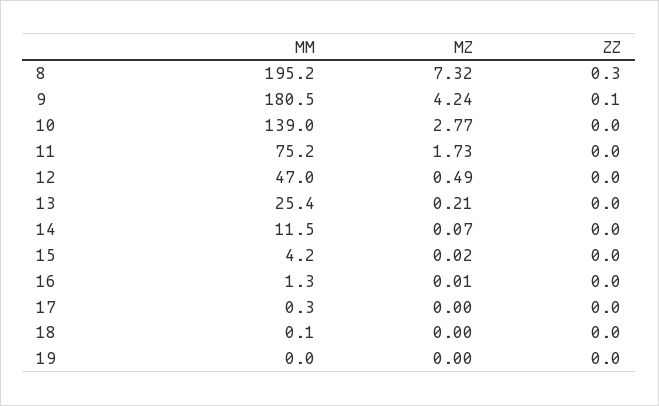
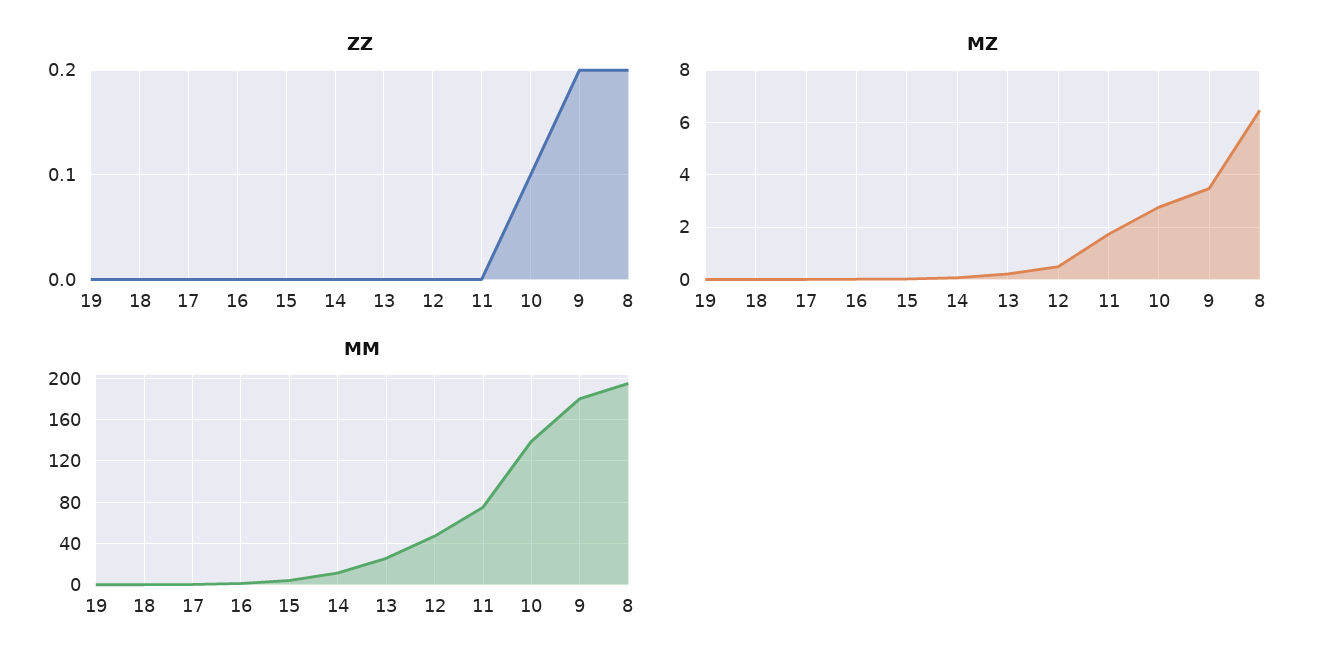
  {
    "MM": {
      "8": 195.2,
      "9": 180.5,
      "10": 139,
      "11": 75.2,
      "12": 47,
      "13": 25.4,
      "14": 11.5,
      "15": 4.2,
      "16": 1.3,
      "17": 0.3,
      "18": 0.1,
      "19": 0
    },
    "MZ": {
-     "8": 7.32,
+     "8": 6.5,
-     "9": 4.24,
+     "9": 3.5,
      "10": 2.77,
      "11": 1.73,
      "12": 0.49,
      "13": 0.21,
      "14": 0.07,
      "15": 0.02,
      "16": 0.01,
      "17": 0,
      "18": 0,
      "19": 0
    },
    "ZZ": {
-     "8": 0.3,
+     "8": 0.2,
-     "9": 0.1,
+     "9": 0.2,
-     "10": 0,
+     "10": 0.1,
      "11": 0,
      "12": 0,
      "13": 0,
      "14": 0,
      "15": 0,
      "16": 0,
      "17": 0,
      "18": 0,
      "19": 0
    }
  }

